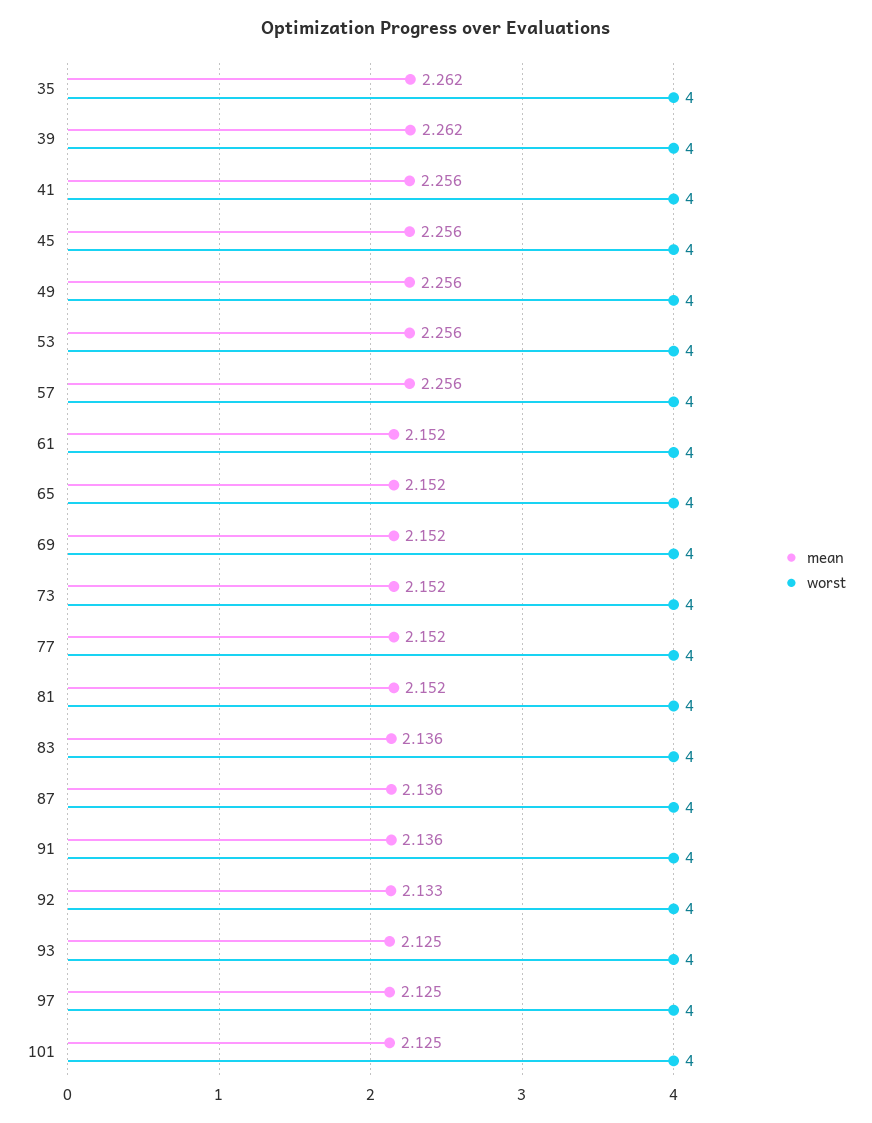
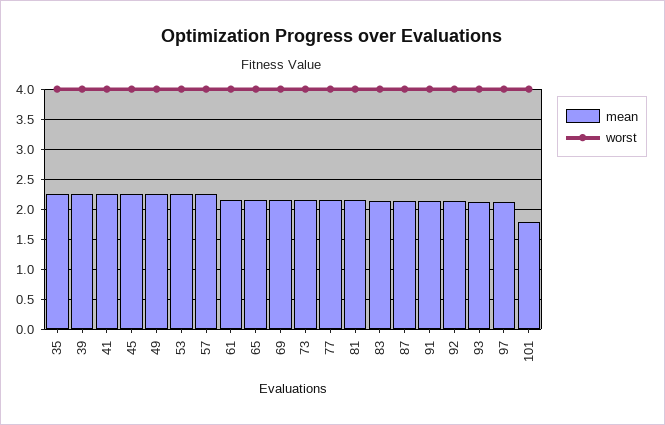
  {
    "mean": {
      "35": 2.262,
      "39": 2.262,
      "41": 2.256,
      "45": 2.256,
      "49": 2.256,
      "53": 2.256,
      "57": 2.256,
      "61": 2.152,
      "65": 2.152,
      "69": 2.152,
      "73": 2.152,
      "77": 2.152,
      "81": 2.152,
      "83": 2.136,
      "87": 2.136,
      "91": 2.136,
      "92": 2.133,
      "93": 2.125,
      "97": 2.125,
-     "101": 2.125
+     "101": 1.8
    },
    "worst": {
      "35": 4,
      "39": 4,
      "41": 4,
      "45": 4,
      "49": 4,
      "53": 4,
      "57": 4,
      "61": 4,
      "65": 4,
      "69": 4,
      "73": 4,
      "77": 4,
      "81": 4,
      "83": 4,
      "87": 4,
      "91": 4,
      "92": 4,
      "93": 4,
      "97": 4,
      "101": 4
    }
  }

